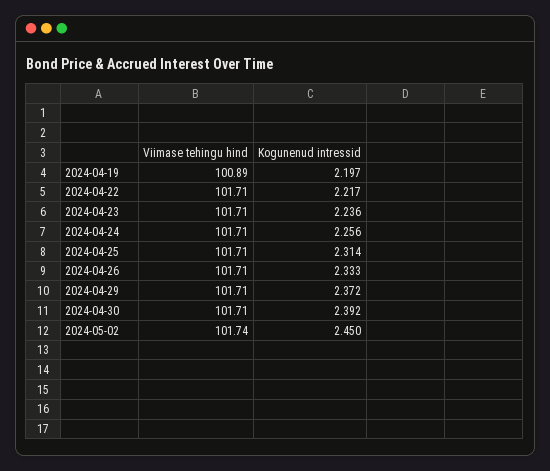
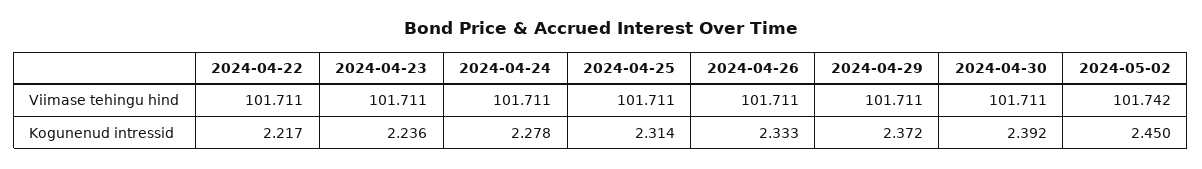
  {
    "Viimase tehingu hind": {
-     "2024-04-19": 100.89,
      "2024-04-22": 101.711,
      "2024-04-23": 101.711,
      "2024-04-24": 101.711,
      "2024-04-25": 101.711,
      "2024-04-26": 101.711,
      "2024-04-29": 101.711,
      "2024-04-30": 101.711,
      "2024-05-02": 101.742
    },
    "Kogunenud intressid": {
-     "2024-04-19": 2.197,
      "2024-04-22": 2.217,
      "2024-04-23": 2.236,
-     "2024-04-24": 2.256,
+     "2024-04-24": 2.278,
      "2024-04-25": 2.314,
      "2024-04-26": 2.333,
      "2024-04-29": 2.372,
      "2024-04-30": 2.392,
      "2024-05-02": 2.45
    }
  }

